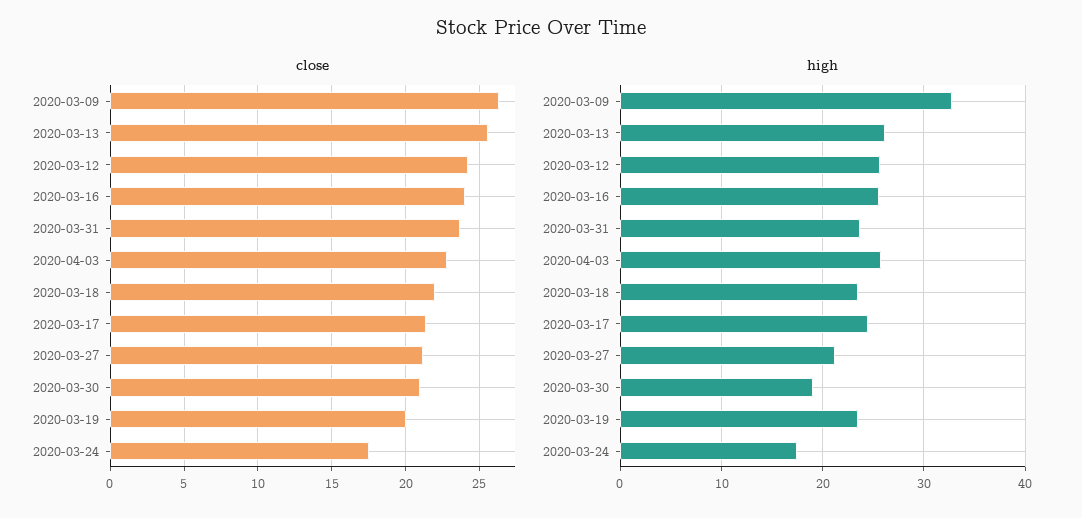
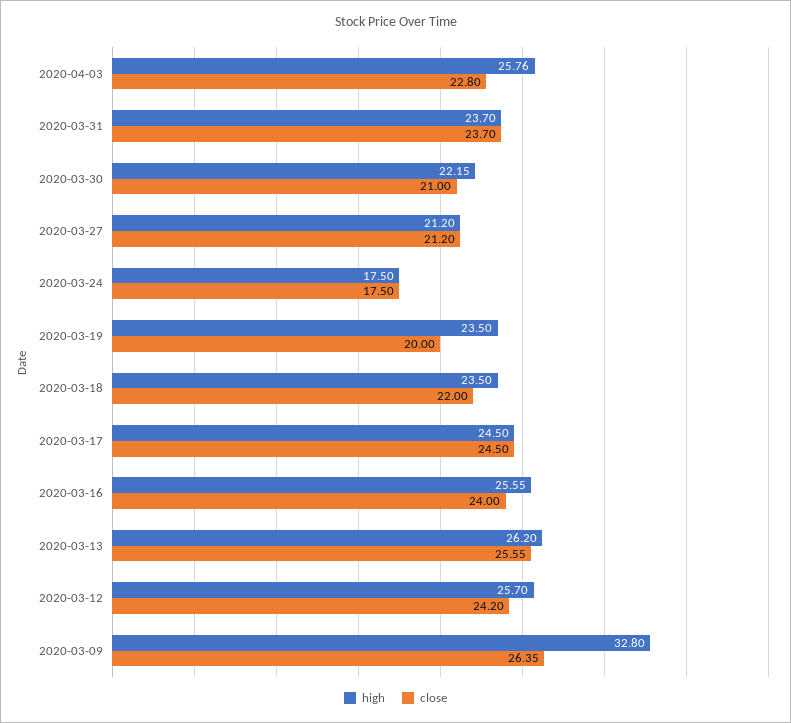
  {
    "close": {
      "2020-03-09": 26.35,
      "2020-03-13": 25.55,
      "2020-03-12": 24.2,
      "2020-03-16": 24,
      "2020-03-31": 23.7,
      "2020-04-03": 22.8,
      "2020-03-18": 22,
-     "2020-03-17": 21.5,
+     "2020-03-17": 24.5,
      "2020-03-27": 21.2,
      "2020-03-30": 21,
      "2020-03-19": 20,
      "2020-03-24": 17.5
    },
    "high": {
      "2020-03-09": 32.8,
      "2020-03-13": 26.2,
      "2020-03-12": 25.7,
      "2020-03-16": 25.55,
      "2020-03-31": 23.7,
      "2020-04-03": 25.76,
      "2020-03-18": 23.5,
      "2020-03-17": 24.5,
      "2020-03-27": 21.2,
-     "2020-03-30": 19,
+     "2020-03-30": 22.15,
      "2020-03-19": 23.5,
      "2020-03-24": 17.5
    }
  }

